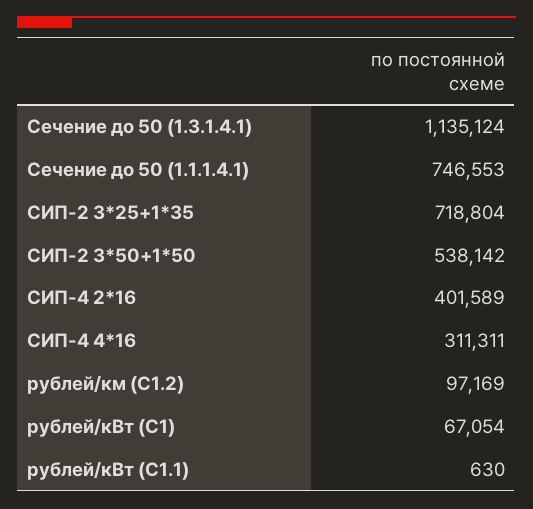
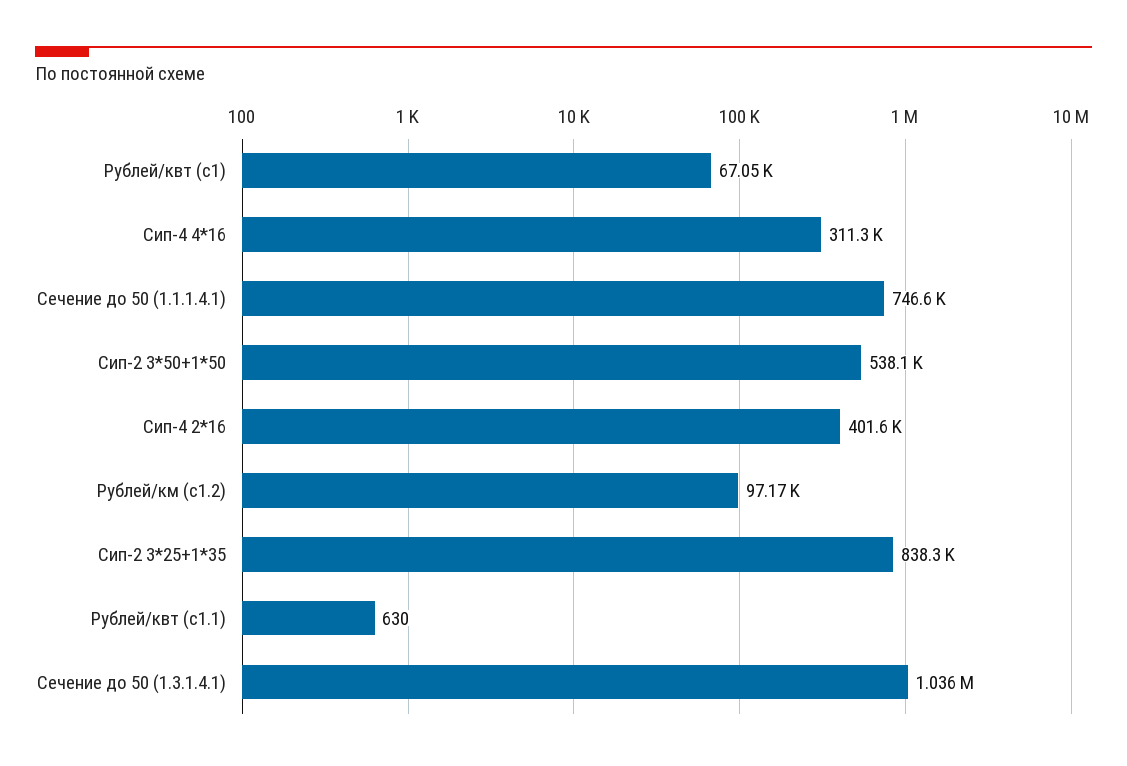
  {
-   "Сечение до 50 (1.3.1.4.1)": 1135124,
+   "Сечение до 50 (1.3.1.4.1)": 1036000,
    "Сечение до 50 (1.1.1.4.1)": 746553,
-   "СИП-2 3*25+1*35": 718804,
+   "СИП-2 3*25+1*35": 838300,
    "СИП-2 3*50+1*50": 538142,
    "СИП-4 2*16": 401589,
    "СИП-4 4*16": 311311,
    "рублей/км (С1.2)": 97169,
    "рублей/кВт (С1)": 67054,
    "рублей/кВт (С1.1)": 630
  }

